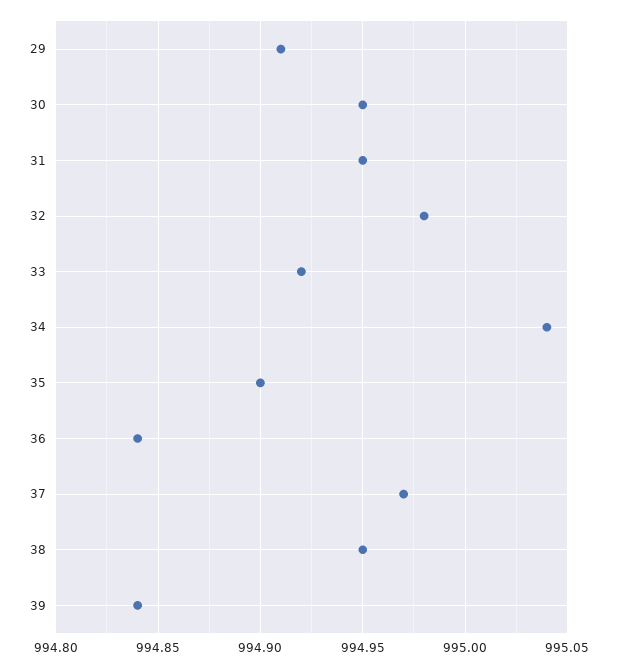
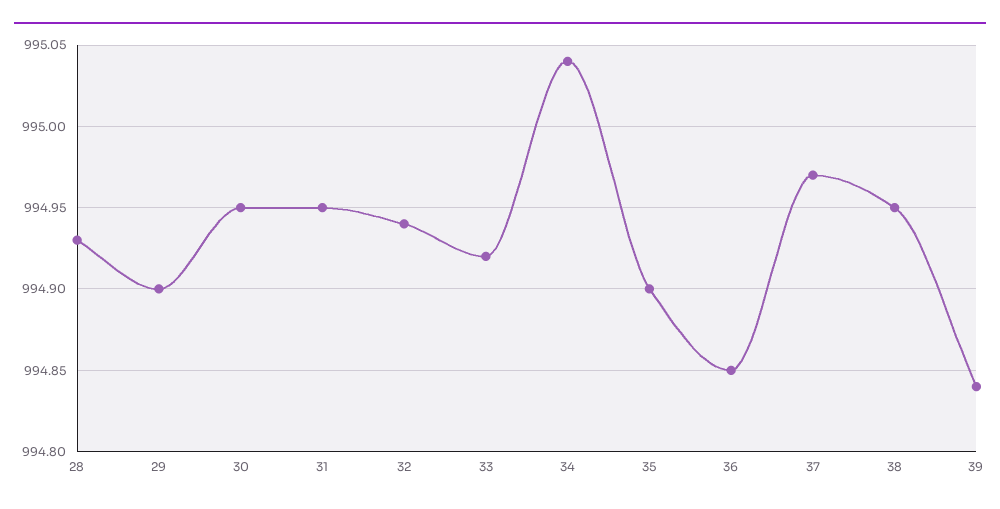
  {
-   "29": 994.91,
+   "29": 994.9,
    "30": 994.95,
    "31": 994.95,
-   "32": 994.98,
+   "32": 994.94,
    "33": 994.92,
    "34": 995.04,
    "35": 994.9,
-   "36": 994.84,
+   "36": 994.85,
    "37": 994.97,
    "38": 994.95,
-   "39": 994.84
+   "39": 994.84,
+   "28": 994.93
  }

